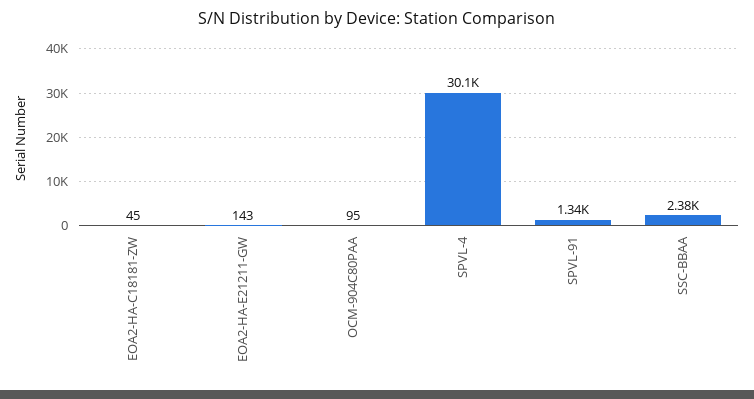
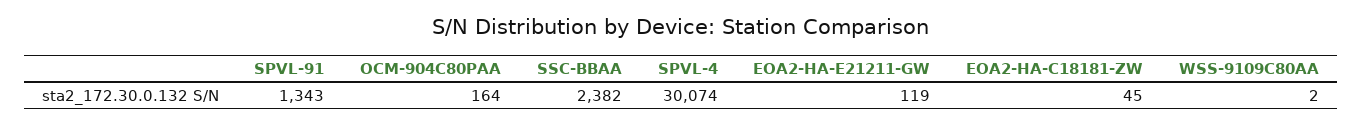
  {
    "EOA2-HA-C18181-ZW": 45,
-   "EOA2-HA-E21211-GW": 143,
+   "EOA2-HA-E21211-GW": 119,
-   "OCM-904C80PAA": 95,
+   "OCM-904C80PAA": 164,
    "SPVL-4": 30074,
    "SPVL-91": 1343,
-   "SSC-BBAA": 2382
+   "SSC-BBAA": 2382,
+   "WSS-9109C80AA": 2
  }

